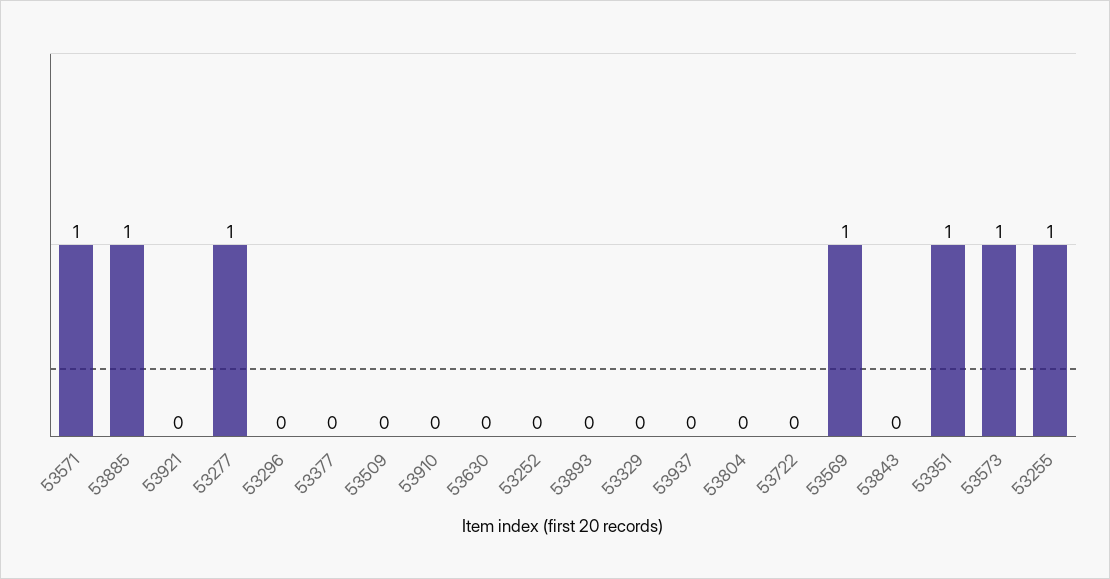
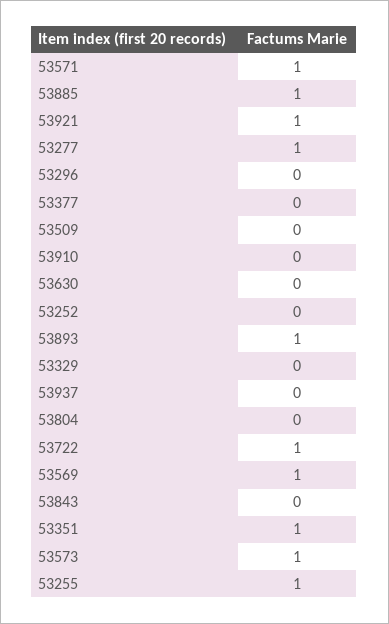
  {
    "53571": 1,
    "53885": 1,
-   "53921": 0,
+   "53921": 1,
    "53277": 1,
    "53296": 0,
    "53377": 0,
    "53509": 0,
    "53910": 0,
    "53630": 0,
    "53252": 0,
-   "53893": 0,
+   "53893": 1,
    "53329": 0,
    "53937": 0,
    "53804": 0,
-   "53722": 0,
+   "53722": 1,
    "53569": 1,
    "53843": 0,
    "53351": 1,
    "53573": 1,
    "53255": 1
  }

